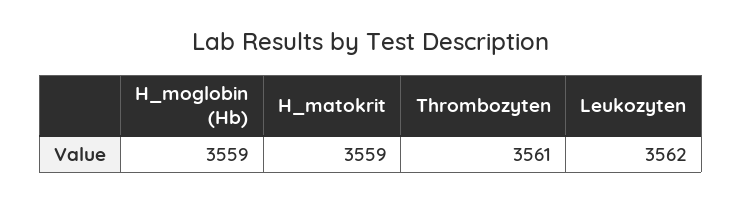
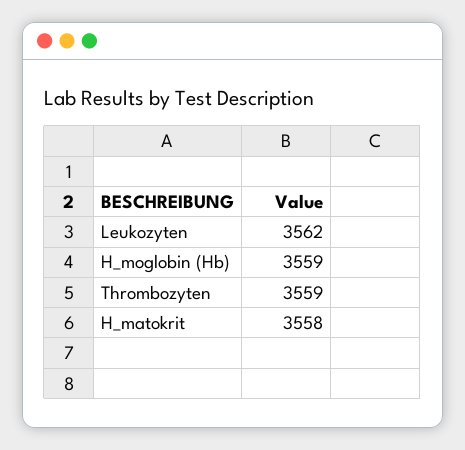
  {
    "H_moglobin (Hb)": 3559,
-   "H_matokrit": 3559,
+   "H_matokrit": 3558,
-   "Thrombozyten": 3561,
+   "Thrombozyten": 3559,
    "Leukozyten": 3562
  }

